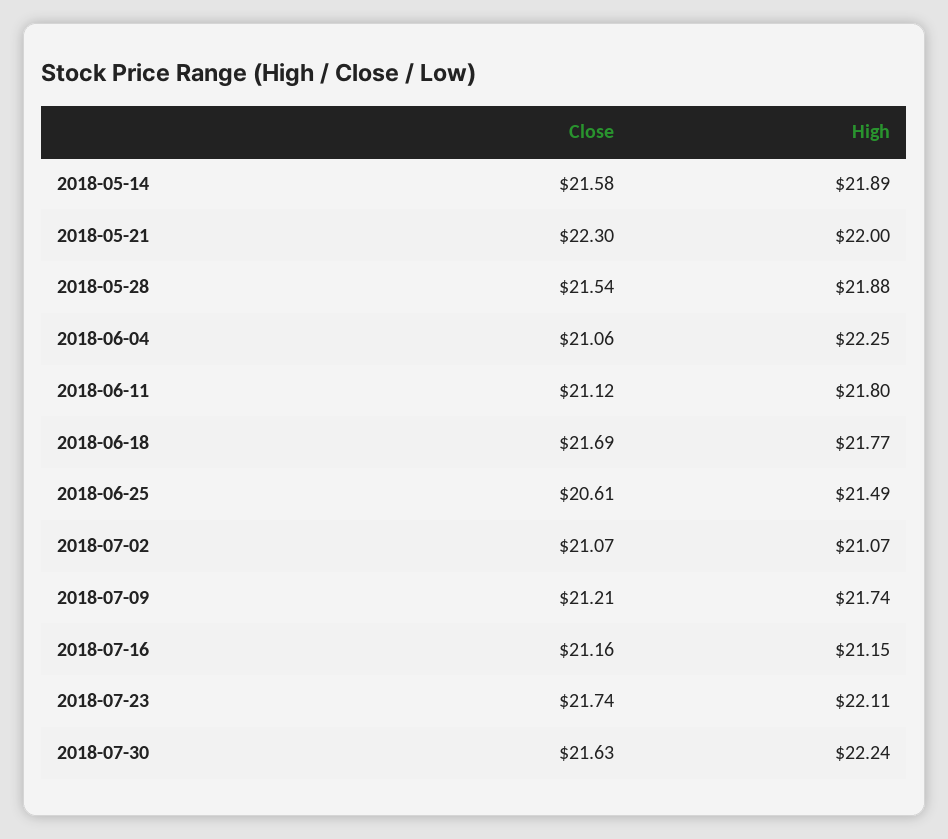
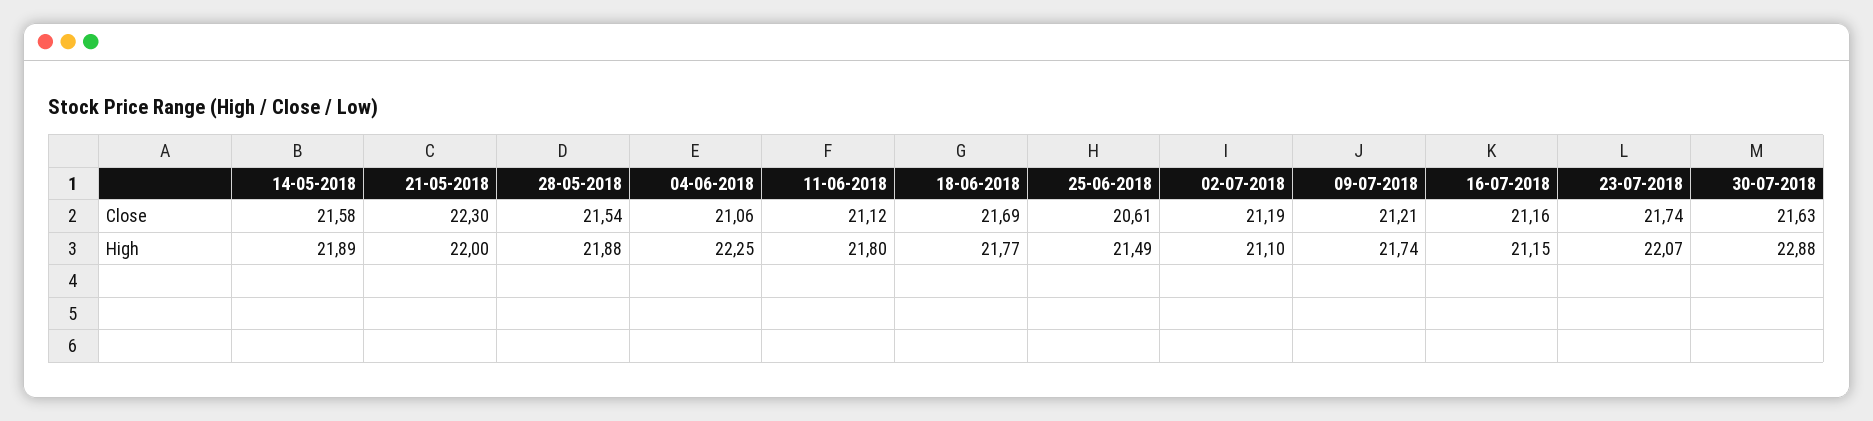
  {
    "Close": {
      "2018-05-14": 21.58,
      "2018-05-21": 22.3,
      "2018-05-28": 21.54,
      "2018-06-04": 21.06,
      "2018-06-11": 21.12,
      "2018-06-18": 21.69,
      "2018-06-25": 20.61,
-     "2018-07-02": 21.07,
+     "2018-07-02": 21.19,
      "2018-07-09": 21.21,
      "2018-07-16": 21.16,
      "2018-07-23": 21.74,
      "2018-07-30": 21.63
    },
    "High": {
      "2018-05-14": 21.89,
      "2018-05-21": 22,
      "2018-05-28": 21.88,
      "2018-06-04": 22.25,
      "2018-06-11": 21.8,
      "2018-06-18": 21.77,
      "2018-06-25": 21.49,
-     "2018-07-02": 21.07,
+     "2018-07-02": 21.1,
      "2018-07-09": 21.74,
      "2018-07-16": 21.15,
-     "2018-07-23": 22.11,
+     "2018-07-23": 22.07,
-     "2018-07-30": 22.24
+     "2018-07-30": 22.88
    }
  }

